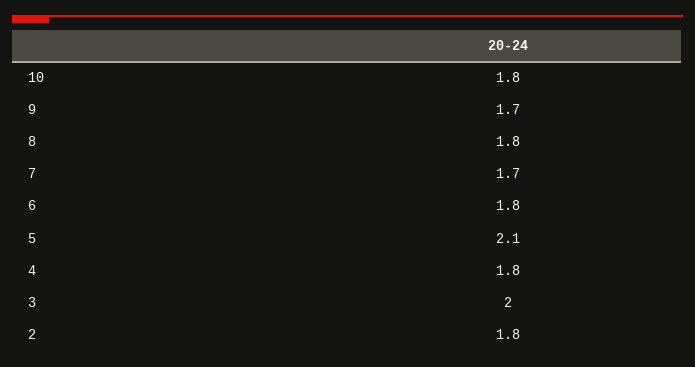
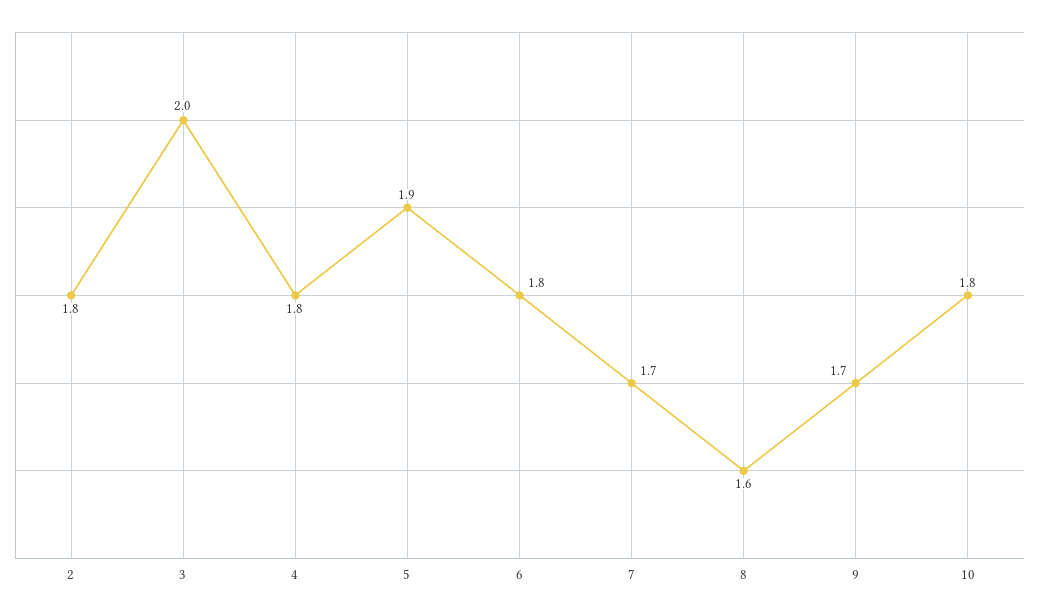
  {
    "10": 1.8,
    "9": 1.7,
-   "8": 1.8,
+   "8": 1.6,
    "7": 1.7,
    "6": 1.8,
-   "5": 2.1,
+   "5": 1.9,
    "4": 1.8,
    "3": 2,
    "2": 1.8
  }

